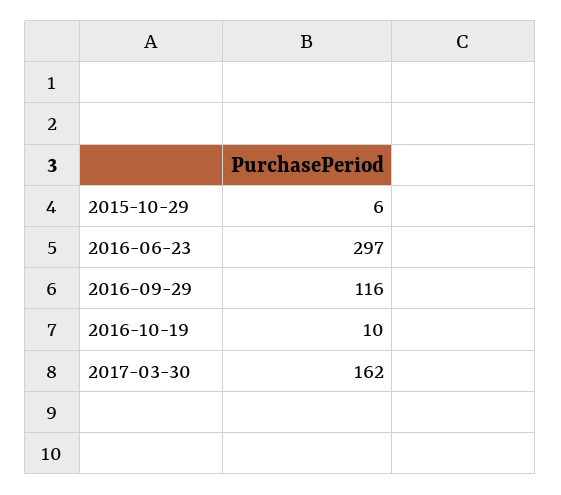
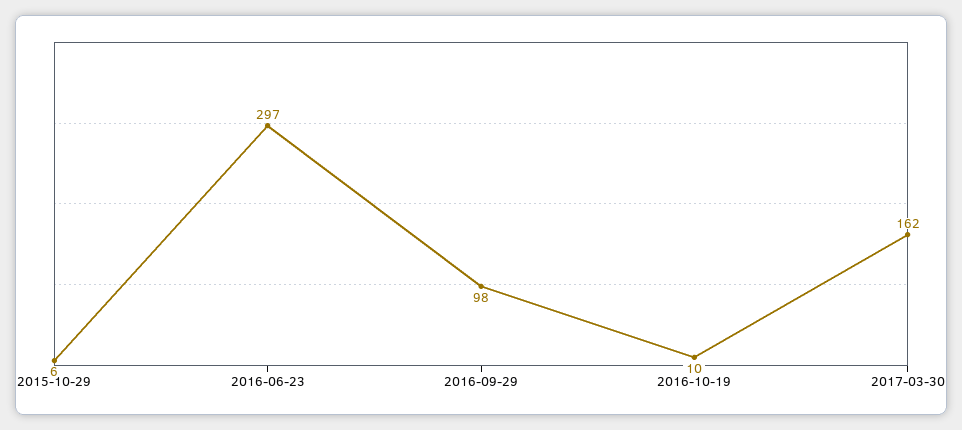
  {
    "2015-10-29": 6,
    "2016-06-23": 297,
-   "2016-09-29": 116,
+   "2016-09-29": 98,
    "2016-10-19": 10,
    "2017-03-30": 162
  }

